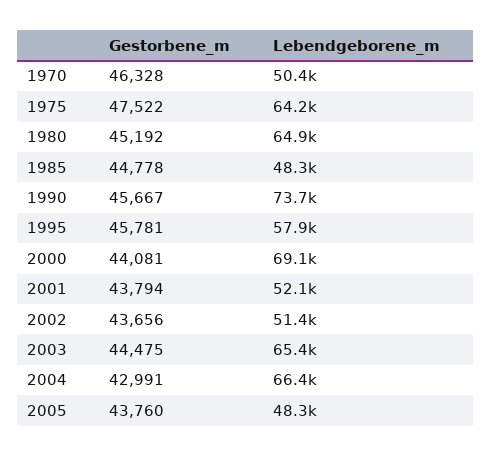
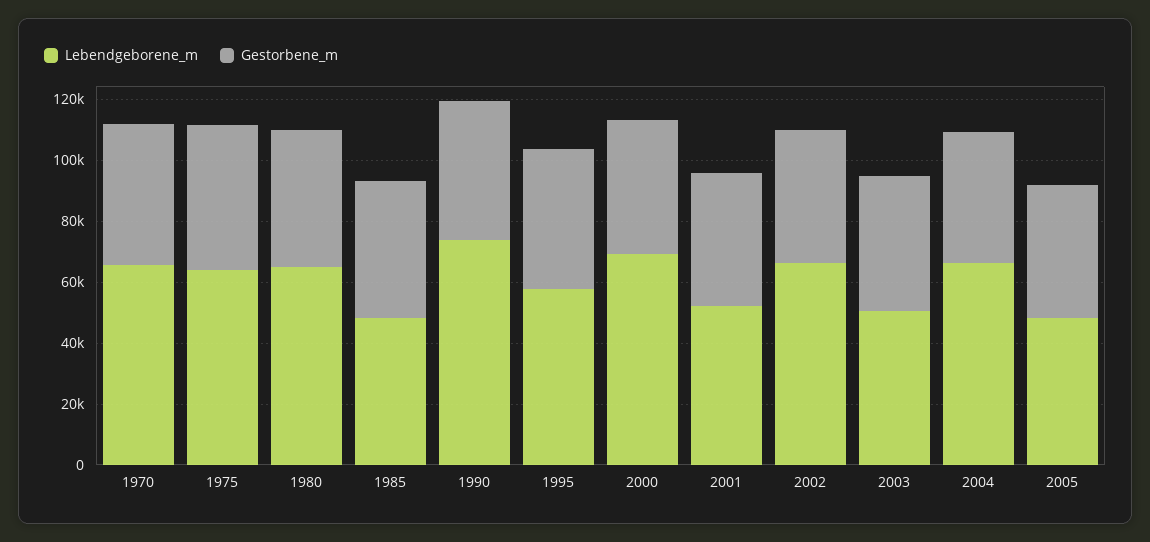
  {
    "Gestorbene_m": {
      "1970": 46328,
      "1975": 47522,
      "1980": 45192,
      "1985": 44778,
      "1990": 45667,
      "1995": 45781,
      "2000": 44081,
      "2001": 43794,
      "2002": 43656,
      "2003": 44475,
      "2004": 42991,
      "2005": 43760
    },
    "Lebendgeborene_m": {
-     "1970": 50400,
+     "1970": 65000,
      "1975": 64200,
      "1980": 64900,
      "1985": 48300,
      "1990": 73700,
      "1995": 57900,
      "2000": 69100,
      "2001": 52100,
-     "2002": 51400,
+     "2002": 65000,
-     "2003": 65400,
+     "2003": 50000,
      "2004": 66400,
      "2005": 48300
    }
  }

